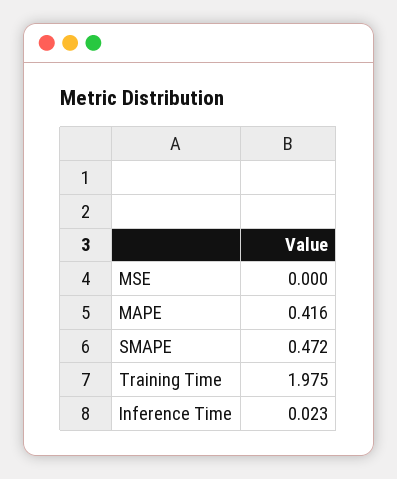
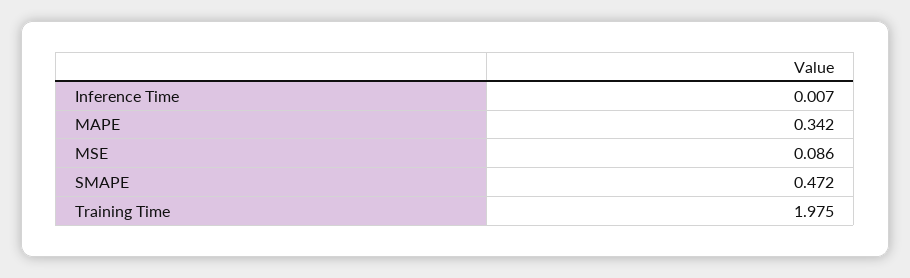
  {
-   "MSE": 0,
+   "MSE": 0.086,
-   "MAPE": 0.416,
+   "MAPE": 0.342,
    "SMAPE": 0.472,
    "Training Time": 1.975,
-   "Inference Time": 0.023
+   "Inference Time": 0.007
  }

